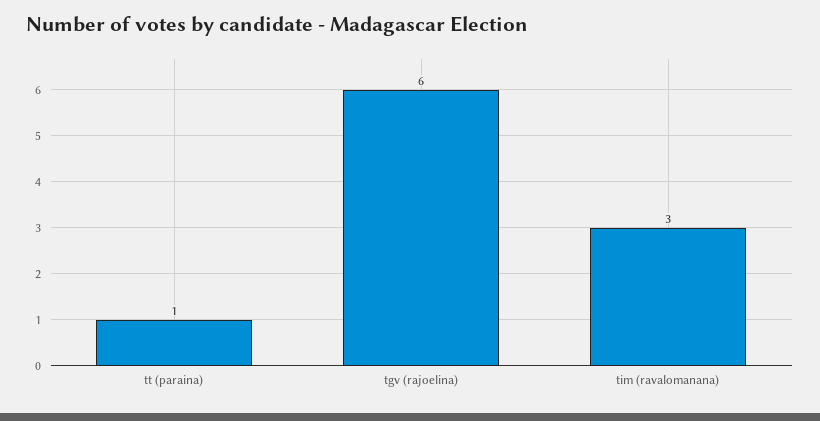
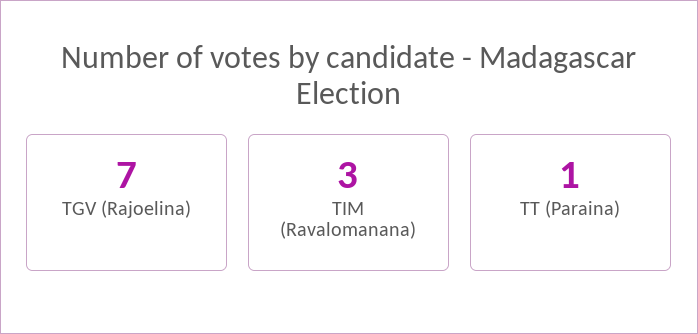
  {
    "tt (paraina)": 1,
-   "tgv (rajoelina)": 6,
+   "tgv (rajoelina)": 7,
    "tim (ravalomanana)": 3
  }

